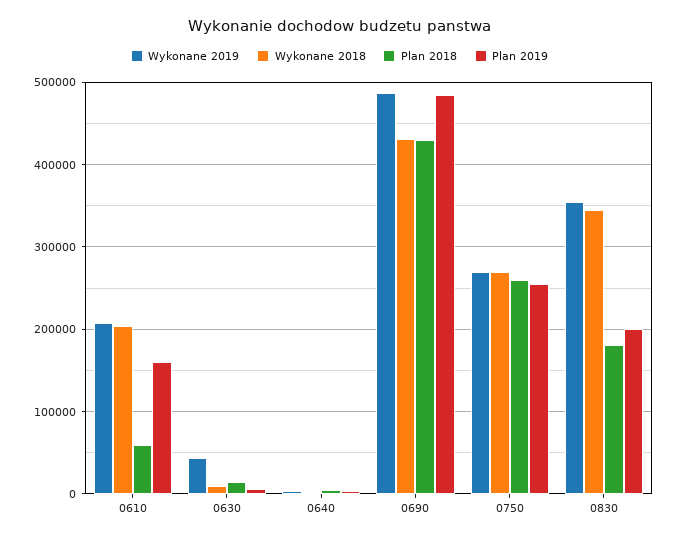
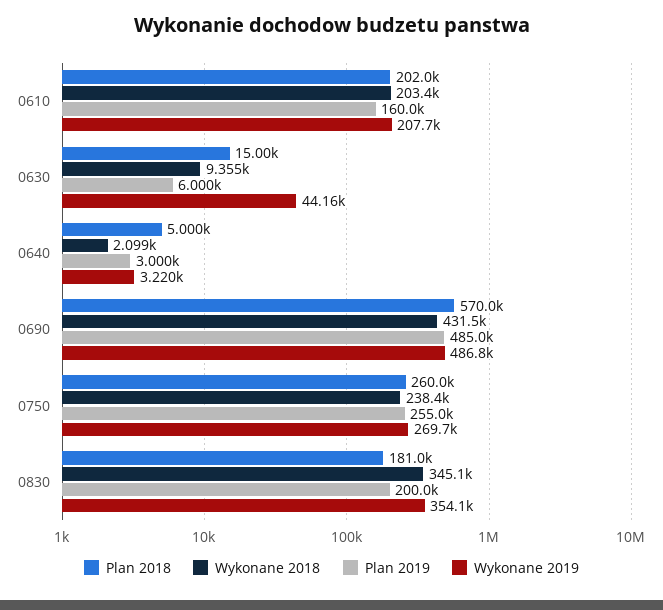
  {
    "Wykonane 2019": {
      "0610": 207700,
      "0630": 44160,
      "0640": 3220,
      "0690": 486800,
      "0750": 269700,
      "0830": 354100
    },
    "Wykonane 2018": {
      "0610": 203400,
      "0630": 9355,
      "0640": 2099,
      "0690": 431500,
-     "0750": 270000,
+     "0750": 238400,
      "0830": 345100
    },
    "Plan 2018": {
-     "0610": 60000,
+     "0610": 202000,
      "0630": 15000,
      "0640": 5000,
-     "0690": 430000,
+     "0690": 570000,
      "0750": 260000,
      "0830": 181000
    },
    "Plan 2019": {
      "0610": 160000,
      "0630": 6000,
      "0640": 3000,
      "0690": 485000,
      "0750": 255000,
      "0830": 200000
    }
  }

